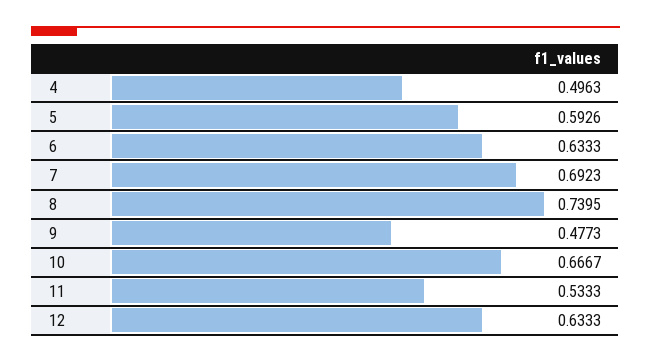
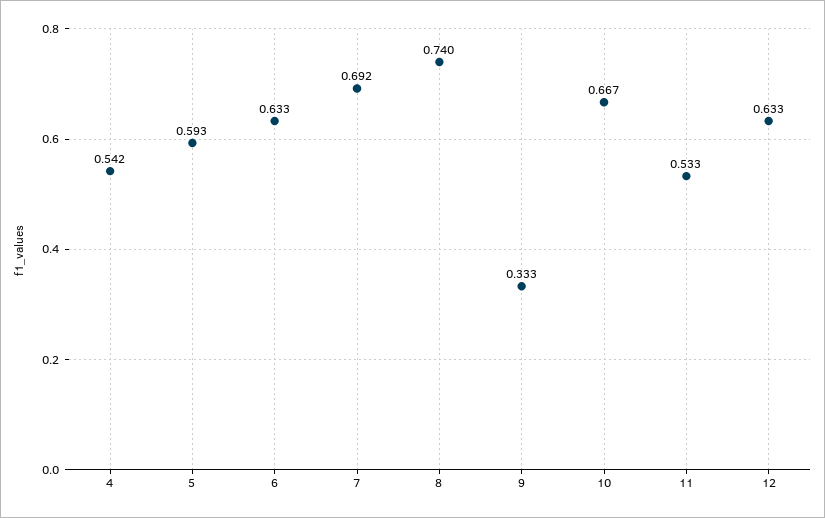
  {
-   "4": 0.4963,
+   "4": 0.542,
    "5": 0.5926,
    "6": 0.6333,
    "7": 0.6923,
    "8": 0.7395,
-   "9": 0.4773,
+   "9": 0.333,
    "10": 0.6667,
    "11": 0.5333,
    "12": 0.6333
  }

